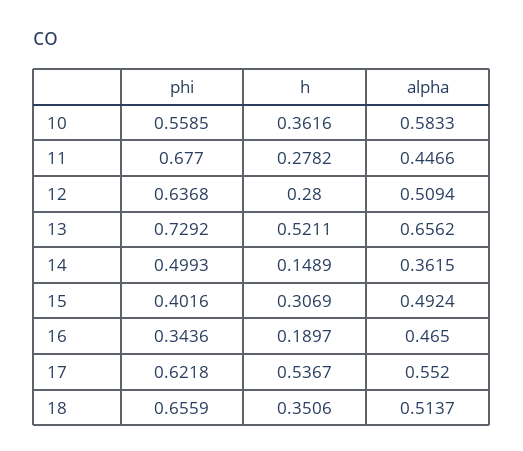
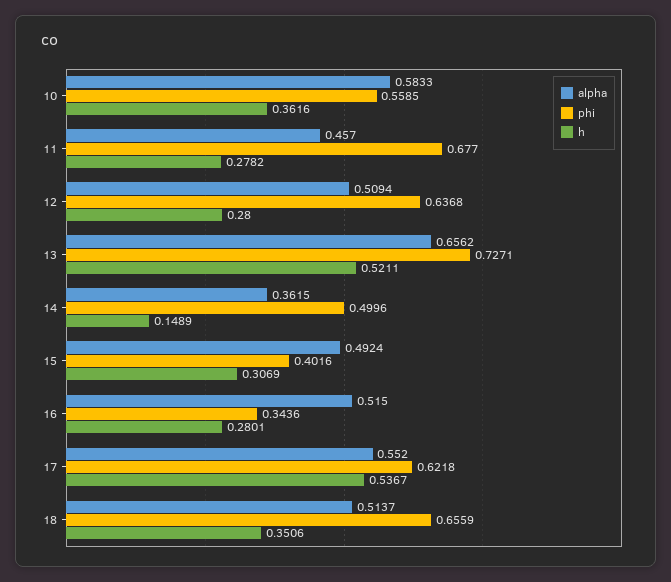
  {
    "phi": {
      "10": 0.5585,
      "11": 0.677,
      "12": 0.6368,
-     "13": 0.7292,
+     "13": 0.7271,
-     "14": 0.4993,
+     "14": 0.4996,
      "15": 0.4016,
      "16": 0.3436,
      "17": 0.6218,
      "18": 0.6559
    },
    "h": {
      "10": 0.3616,
      "11": 0.2782,
      "12": 0.28,
      "13": 0.5211,
      "14": 0.1489,
      "15": 0.3069,
-     "16": 0.1897,
+     "16": 0.2801,
      "17": 0.5367,
      "18": 0.3506
    },
    "alpha": {
      "10": 0.5833,
-     "11": 0.4466,
+     "11": 0.457,
      "12": 0.5094,
      "13": 0.6562,
      "14": 0.3615,
      "15": 0.4924,
-     "16": 0.465,
+     "16": 0.515,
      "17": 0.552,
      "18": 0.5137
    }
  }

